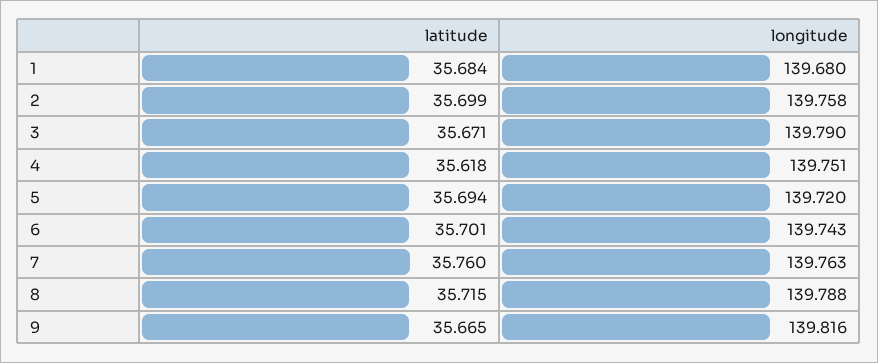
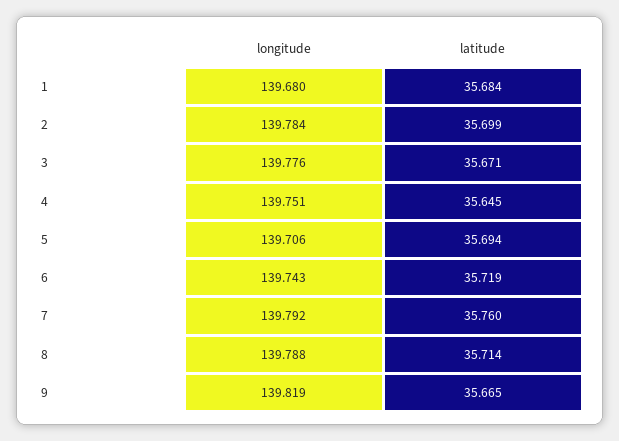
  {
    "latitude": {
      "1": 35.684,
      "2": 35.699,
      "3": 35.671,
-     "4": 35.618,
+     "4": 35.645,
      "5": 35.694,
-     "6": 35.701,
+     "6": 35.719,
      "7": 35.76,
-     "8": 35.715,
+     "8": 35.714,
      "9": 35.665
    },
    "longitude": {
      "1": 139.68,
-     "2": 139.758,
+     "2": 139.784,
-     "3": 139.79,
+     "3": 139.776,
      "4": 139.751,
-     "5": 139.72,
+     "5": 139.706,
      "6": 139.743,
-     "7": 139.763,
+     "7": 139.792,
      "8": 139.788,
-     "9": 139.816
+     "9": 139.819
    }
  }

